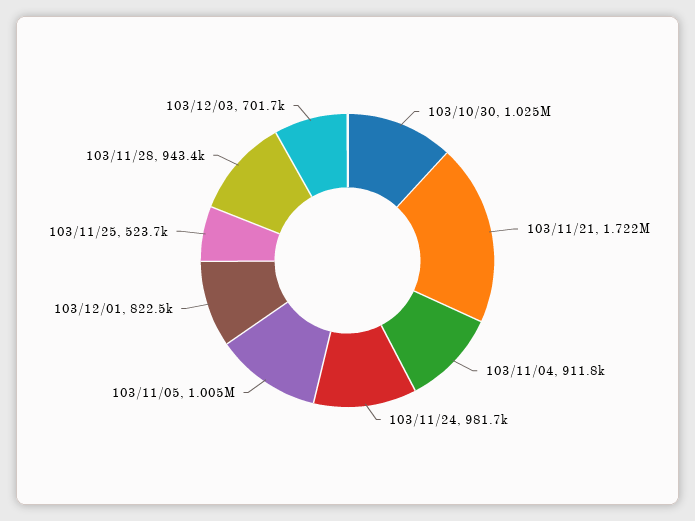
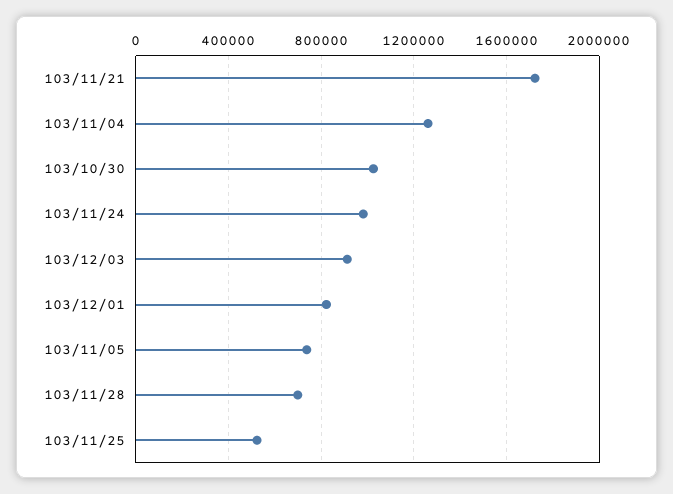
  {
    "103/10/30": 1025000,
    "103/11/21": 1722000,
-   "103/11/04": 911800,
+   "103/11/04": 1250000,
    "103/11/24": 981700,
-   "103/11/05": 1005000,
+   "103/11/05": 750000,
    "103/12/01": 822500,
    "103/11/25": 523700,
-   "103/11/28": 943400,
+   "103/11/28": 700000,
-   "103/12/03": 701700
+   "103/12/03": 900000
  }

